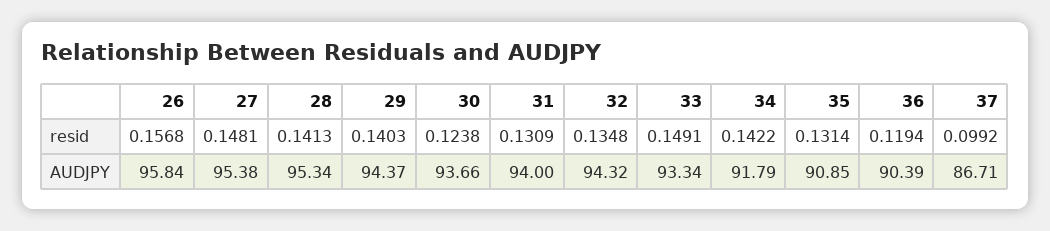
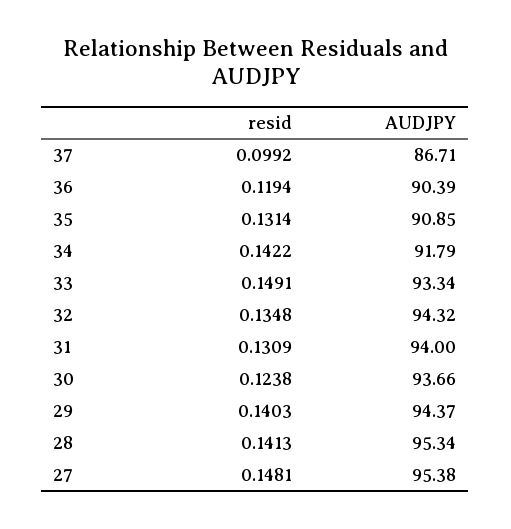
  {
-   "26": {
-     "resid": 0.1568,
-     "AUDJPY": 95.84
-   },
    "27": {
      "resid": 0.1481,
      "AUDJPY": 95.38
    },
    "28": {
      "resid": 0.1413,
      "AUDJPY": 95.34
    },
    "29": {
      "resid": 0.1403,
      "AUDJPY": 94.37
    },
    "30": {
      "resid": 0.1238,
      "AUDJPY": 93.66
    },
    "31": {
      "resid": 0.1309,
      "AUDJPY": 94
    },
    "32": {
      "resid": 0.1348,
      "AUDJPY": 94.32
    },
    "33": {
      "resid": 0.1491,
      "AUDJPY": 93.34
    },
    "34": {
      "resid": 0.1422,
      "AUDJPY": 91.79
    },
    "35": {
      "resid": 0.1314,
      "AUDJPY": 90.85
    },
    "36": {
      "resid": 0.1194,
      "AUDJPY": 90.39
    },
    "37": {
      "resid": 0.0992,
      "AUDJPY": 86.71
    }
  }

